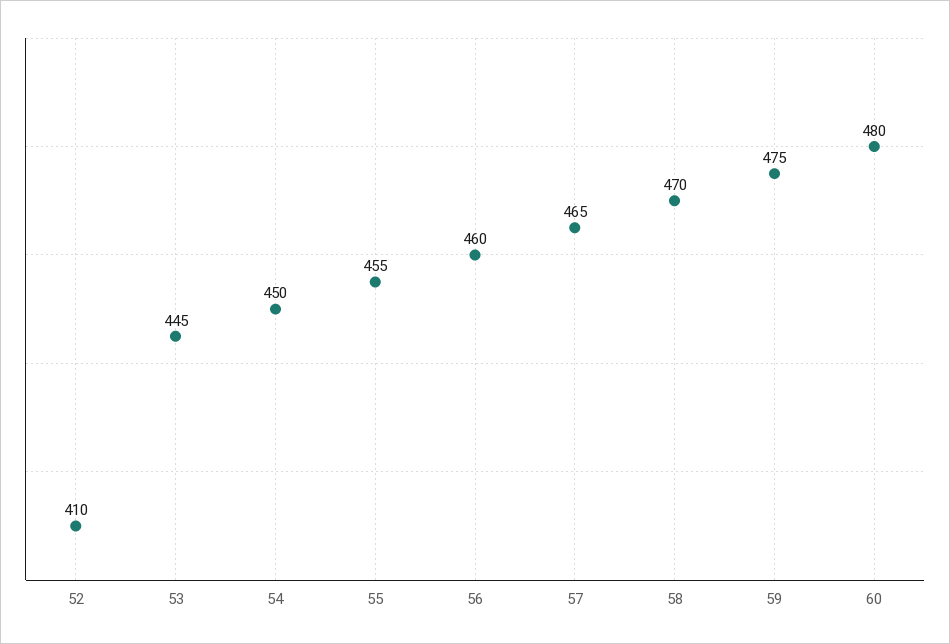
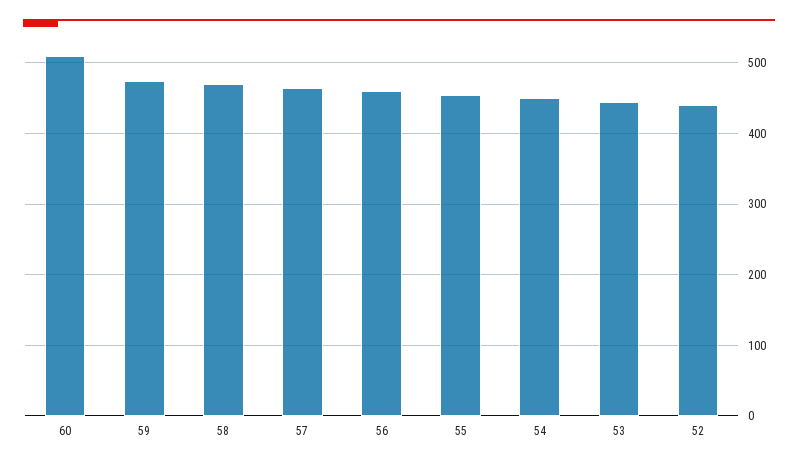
  {
-   "52": 410,
+   "52": 440,
    "53": 445,
    "54": 450,
    "55": 455,
    "56": 460,
    "57": 465,
    "58": 470,
    "59": 475,
-   "60": 480
+   "60": 510
  }

